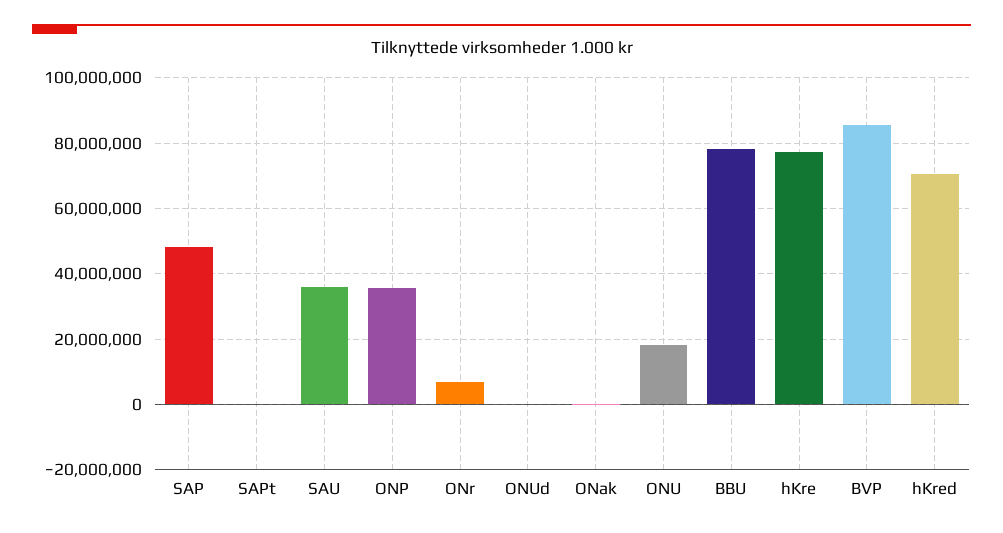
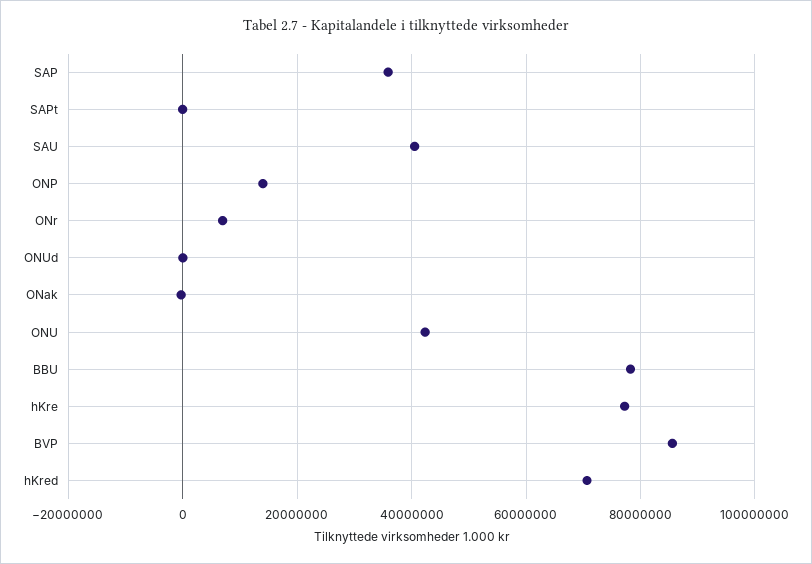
  {
-   "SAP": 48000000,
+   "SAP": 36000000,
    "SAPt": 0,
-   "SAU": 36000000,
+   "SAU": 40000000,
-   "ONP": 36000000,
+   "ONP": 14000000,
    "ONr": 6000000,
    "ONUd": 0,
    "ONak": 0,
-   "ONU": 18000000,
+   "ONU": 42000000,
    "BBU": 78000000,
    "hKre": 78000000,
    "BVP": 86000000,
    "hKred": 70000000
  }

